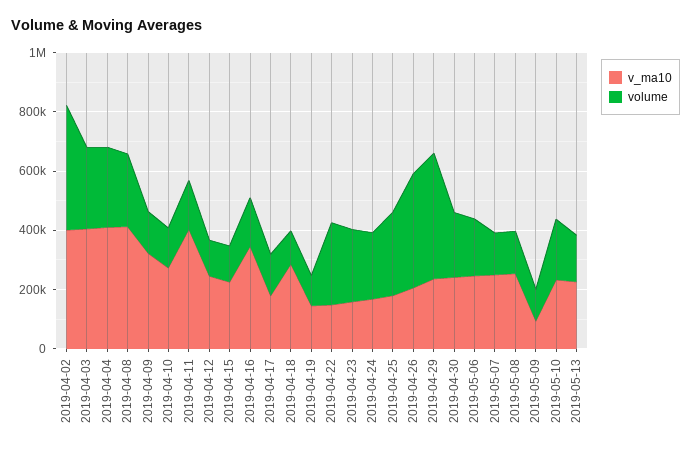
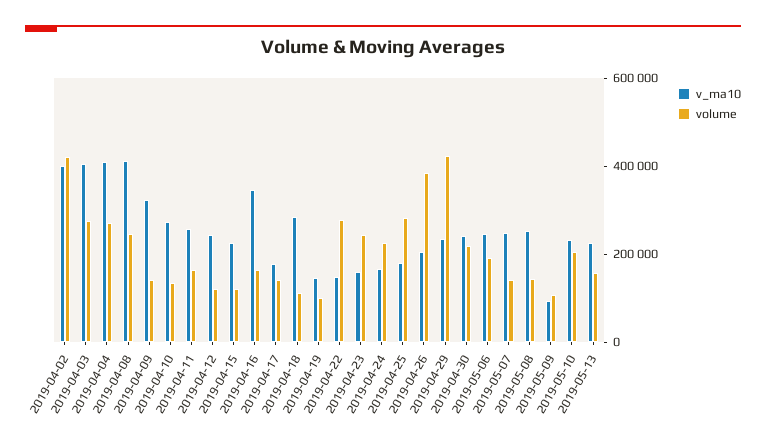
  {
    "v_ma10": {
      "2019-04-02": 400000,
      "2019-04-03": 400000,
      "2019-04-04": 400000,
      "2019-04-08": 400000,
      "2019-04-09": 300000,
      "2019-04-10": 250000,
-     "2019-04-11": 400000,
+     "2019-04-11": 250000,
      "2019-04-12": 250000,
      "2019-04-15": 250000,
      "2019-04-16": 350000,
      "2019-04-17": 200000,
      "2019-04-18": 300000,
      "2019-04-19": 150000,
      "2019-04-22": 150000,
      "2019-04-23": 150000,
      "2019-04-24": 150000,
      "2019-04-25": 200000,
      "2019-04-26": 200000,
      "2019-04-29": 250000,
      "2019-04-30": 250000,
      "2019-05-06": 250000,
      "2019-05-07": 250000,
      "2019-05-08": 250000,
      "2019-05-09": 100000,
      "2019-05-10": 250000,
      "2019-05-13": 250000
    },
    "volume": {
      "2019-04-02": 400000,
      "2019-04-03": 300000,
      "2019-04-04": 250000,
      "2019-04-08": 250000,
      "2019-04-09": 150000,
      "2019-04-10": 150000,
      "2019-04-11": 150000,
      "2019-04-12": 100000,
      "2019-04-15": 100000,
      "2019-04-16": 150000,
      "2019-04-17": 150000,
      "2019-04-18": 100000,
      "2019-04-19": 100000,
      "2019-04-22": 300000,
      "2019-04-23": 250000,
      "2019-04-24": 200000,
      "2019-04-25": 300000,
      "2019-04-26": 400000,
      "2019-04-29": 400000,
      "2019-04-30": 200000,
      "2019-05-06": 200000,
      "2019-05-07": 150000,
      "2019-05-08": 150000,
      "2019-05-09": 100000,
      "2019-05-10": 200000,
      "2019-05-13": 150000
    }
  }

